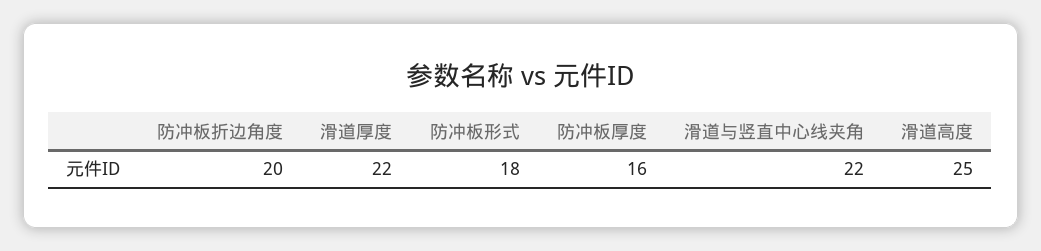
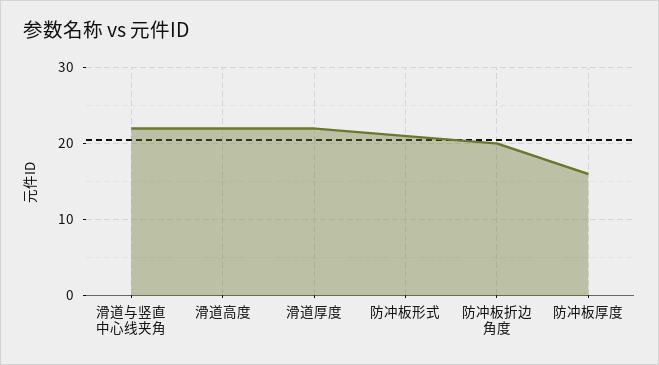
  {
    "防冲板折边角度": 20,
    "滑道厚度": 22,
-   "防冲板形式": 18,
+   "防冲板形式": 21,
    "防冲板厚度": 16,
    "滑道与竖直中心线夹角": 22,
-   "滑道高度": 25
+   "滑道高度": 22
  }

